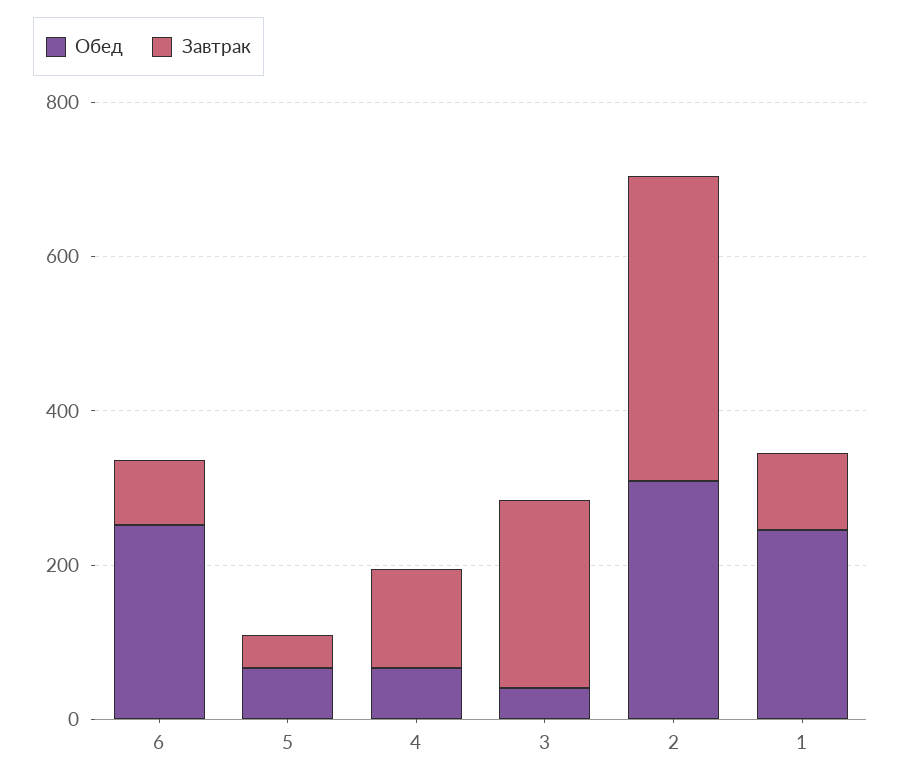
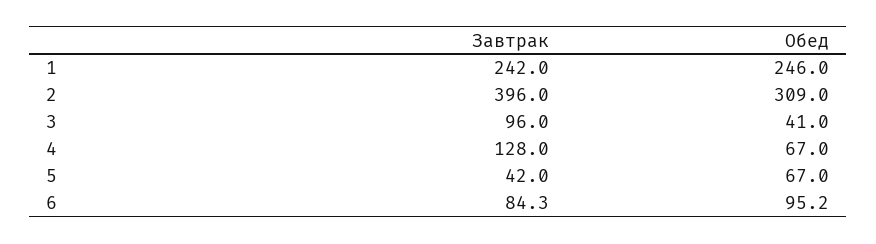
  {
    "Обед": {
-     "6": 250,
+     "6": 95.2,
      "5": 67,
      "4": 67,
      "3": 41,
      "2": 309,
      "1": 246
    },
    "Завтрак": {
      "6": 84.3,
      "5": 42,
      "4": 128,
-     "3": 250,
+     "3": 96,
      "2": 396,
-     "1": 100
+     "1": 242
    }
  }

